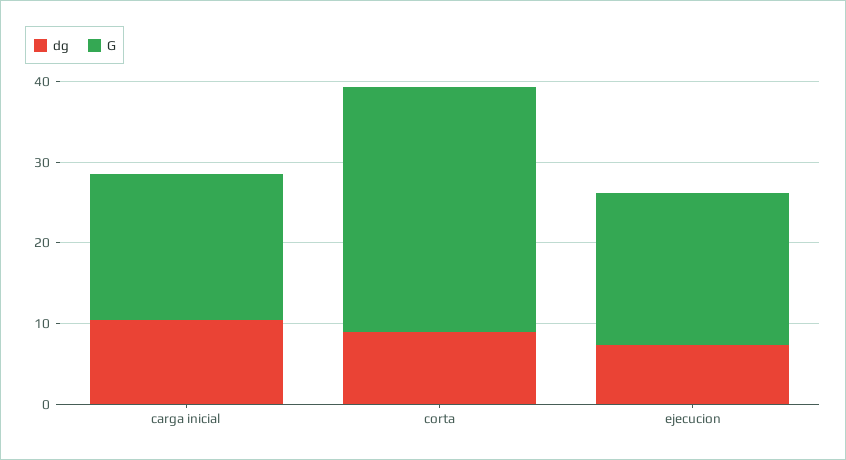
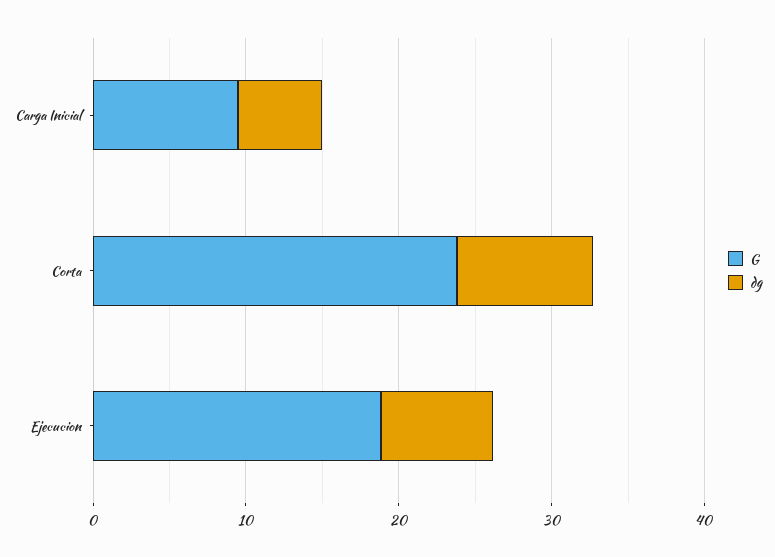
  {
    "dg": {
-     "carga inicial": 10,
+     "carga inicial": 6,
      "corta": 8,
      "ejecucion": 8
    },
    "G": {
-     "carga inicial": 18,
+     "carga inicial": 10,
-     "corta": 30,
+     "corta": 24,
      "ejecucion": 18
    }
  }

